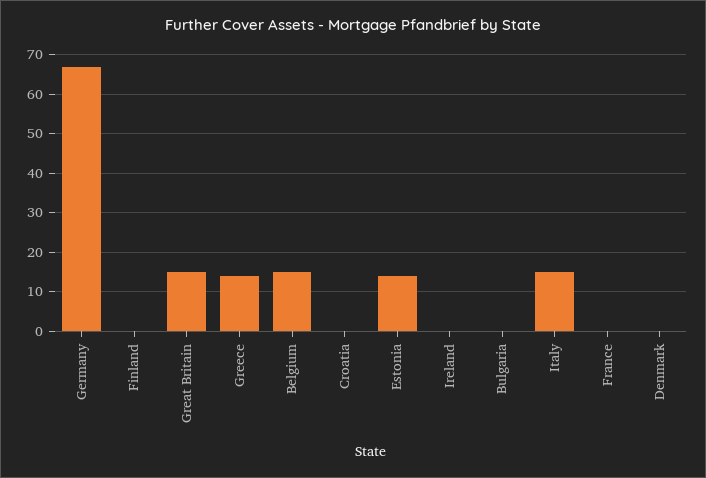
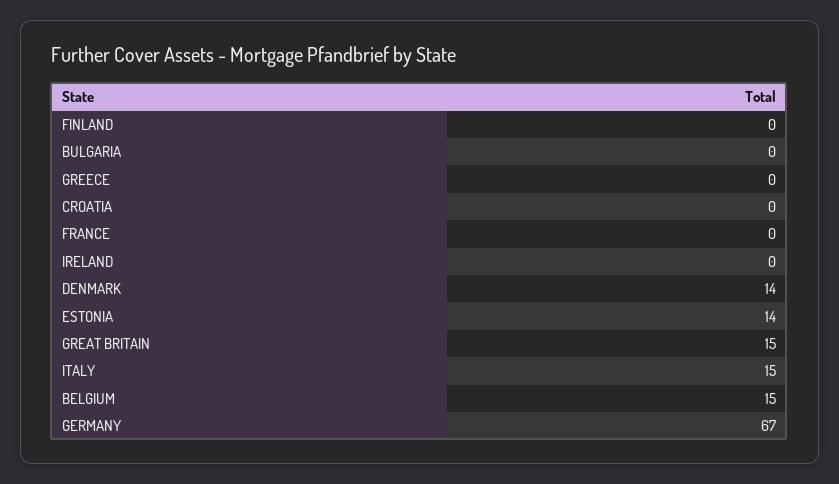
  {
    "Germany": 67,
    "Finland": 0,
    "Great Britain": 15,
-   "Greece": 15,
+   "Greece": 0,
    "Belgium": 15,
    "Croatia": 0,
    "Estonia": 14,
    "Ireland": 0,
    "Bulgaria": 0,
    "Italy": 15,
    "France": 0,
-   "Denmark": 0
+   "Denmark": 14
  }

